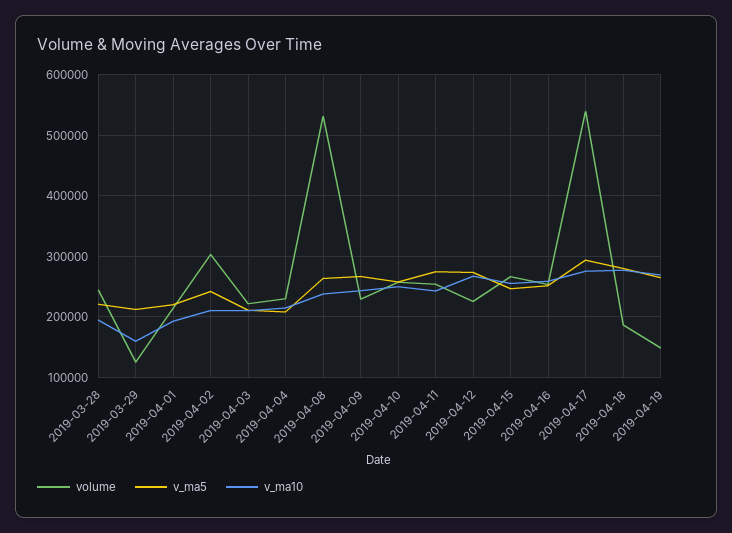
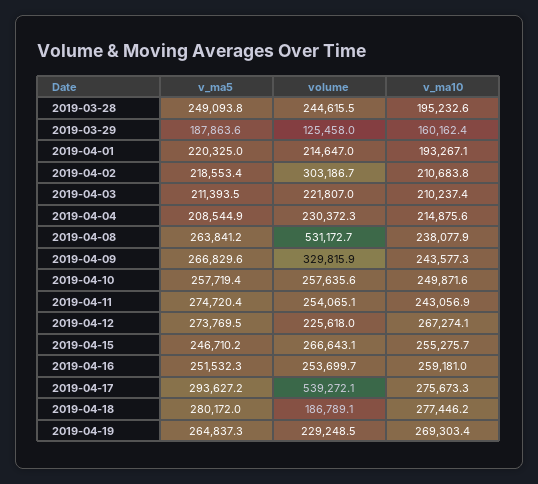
  {
    "volume": {
      "2019-03-28": 244615.5,
      "2019-03-29": 125458,
      "2019-04-01": 214647,
      "2019-04-02": 303186.7,
      "2019-04-03": 221807,
      "2019-04-04": 230372.3,
      "2019-04-08": 531172.7,
-     "2019-04-09": 230000,
+     "2019-04-09": 329815.9,
      "2019-04-10": 257635.6,
      "2019-04-11": 254065.1,
      "2019-04-12": 225618,
      "2019-04-15": 266643.1,
      "2019-04-16": 253699.7,
      "2019-04-17": 539272.1,
      "2019-04-18": 186789.1,
-     "2019-04-19": 150000
+     "2019-04-19": 229248.5
    },
    "v_ma5": {
-     "2019-03-28": 220000,
+     "2019-03-28": 249093.8,
-     "2019-03-29": 210000,
+     "2019-03-29": 187863.6,
      "2019-04-01": 220325,
-     "2019-04-02": 240000,
+     "2019-04-02": 218553.4,
      "2019-04-03": 211393.5,
      "2019-04-04": 208544.9,
      "2019-04-08": 263841.2,
      "2019-04-09": 266829.6,
      "2019-04-10": 257719.4,
      "2019-04-11": 274720.4,
      "2019-04-12": 273769.5,
      "2019-04-15": 246710.2,
      "2019-04-16": 251532.3,
      "2019-04-17": 293627.2,
      "2019-04-18": 280172,
      "2019-04-19": 264837.3
    },
    "v_ma10": {
      "2019-03-28": 195232.6,
      "2019-03-29": 160162.4,
      "2019-04-01": 193267.1,
      "2019-04-02": 210683.8,
      "2019-04-03": 210237.4,
      "2019-04-04": 214875.6,
      "2019-04-08": 238077.9,
      "2019-04-09": 243577.3,
      "2019-04-10": 249871.6,
      "2019-04-11": 243056.9,
      "2019-04-12": 267274.1,
      "2019-04-15": 255275.7,
      "2019-04-16": 259181,
      "2019-04-17": 275673.3,
      "2019-04-18": 277446.2,
      "2019-04-19": 269303.4
    }
  }

